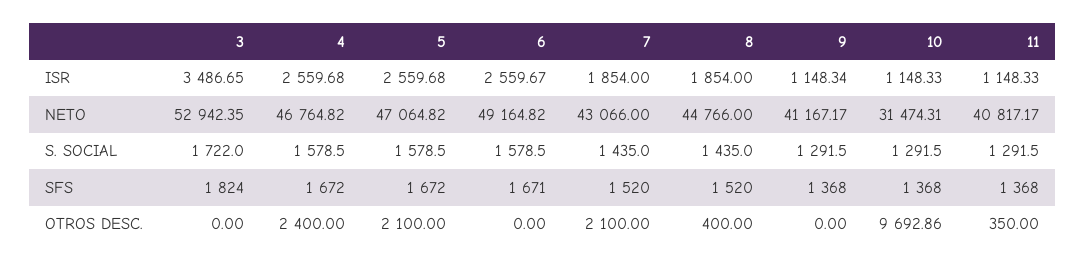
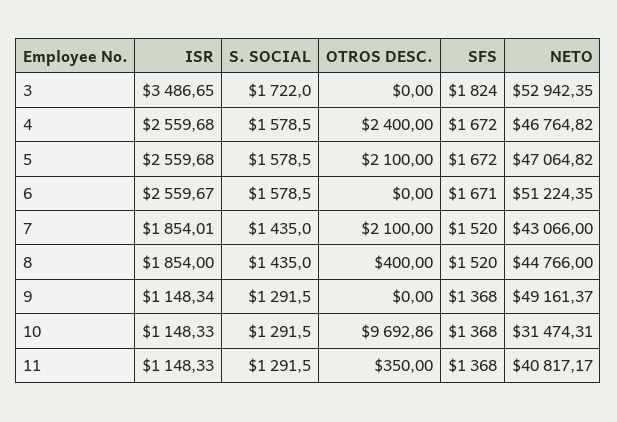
  {
    "3": {
      "ISR": 3486.65,
      "NETO": 52942.35,
      "S. SOCIAL": 1722,
      "SFS": 1824,
      "OTROS DESC.": 0
    },
    "4": {
      "ISR": 2559.68,
      "NETO": 46764.82,
      "S. SOCIAL": 1578.5,
      "SFS": 1672,
      "OTROS DESC.": 2400
    },
    "5": {
      "ISR": 2559.68,
      "NETO": 47064.82,
      "S. SOCIAL": 1578.5,
      "SFS": 1672,
      "OTROS DESC.": 2100
    },
    "6": {
      "ISR": 2559.67,
-     "NETO": 49164.82,
+     "NETO": 51224.35,
      "S. SOCIAL": 1578.5,
      "SFS": 1671,
      "OTROS DESC.": 0
    },
    "7": {
-     "ISR": 1854,
+     "ISR": 1854.01,
      "NETO": 43066,
      "S. SOCIAL": 1435,
      "SFS": 1520,
      "OTROS DESC.": 2100
    },
    "8": {
      "ISR": 1854,
      "NETO": 44766,
      "S. SOCIAL": 1435,
      "SFS": 1520,
      "OTROS DESC.": 400
    },
    "9": {
      "ISR": 1148.34,
-     "NETO": 41167.17,
+     "NETO": 49161.37,
      "S. SOCIAL": 1291.5,
      "SFS": 1368,
      "OTROS DESC.": 0
    },
    "10": {
      "ISR": 1148.33,
      "NETO": 31474.31,
      "S. SOCIAL": 1291.5,
      "SFS": 1368,
      "OTROS DESC.": 9692.86
    },
    "11": {
      "ISR": 1148.33,
      "NETO": 40817.17,
      "S. SOCIAL": 1291.5,
      "SFS": 1368,
      "OTROS DESC.": 350
    }
  }

